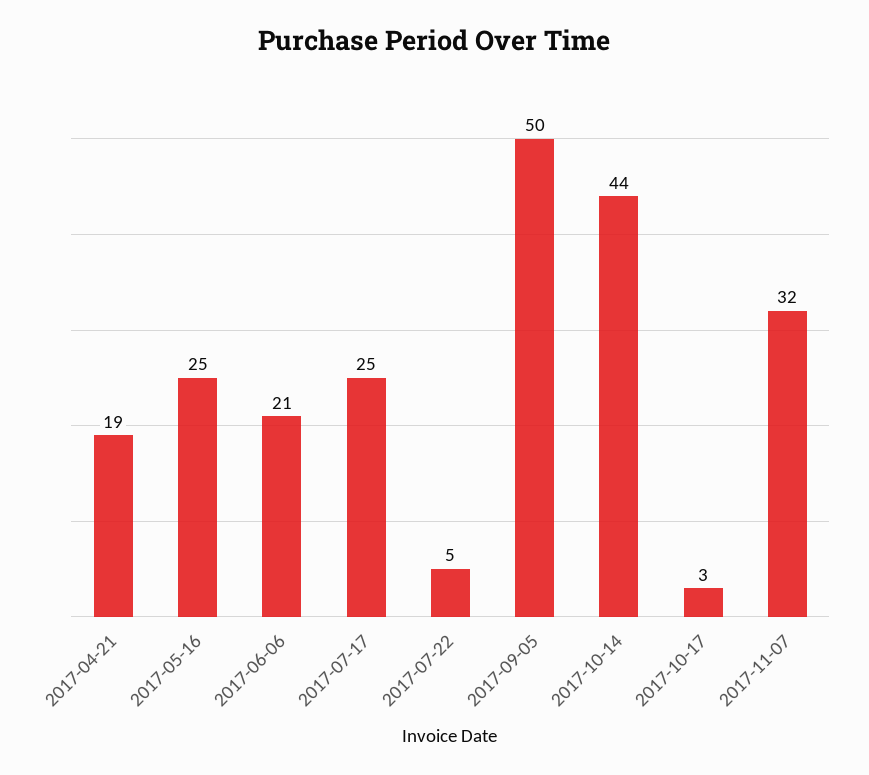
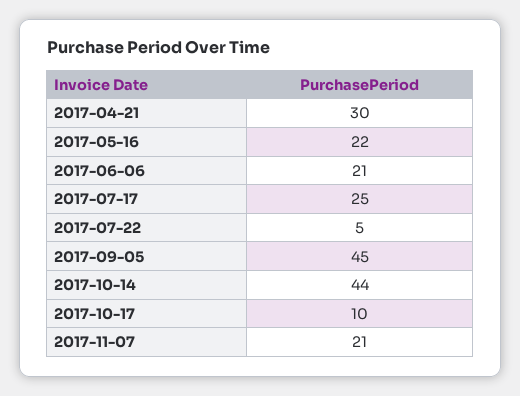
  {
-   "2017-04-21": 19,
+   "2017-04-21": 30,
-   "2017-05-16": 25,
+   "2017-05-16": 22,
    "2017-06-06": 21,
    "2017-07-17": 25,
    "2017-07-22": 5,
-   "2017-09-05": 50,
+   "2017-09-05": 45,
    "2017-10-14": 44,
-   "2017-10-17": 3,
+   "2017-10-17": 10,
-   "2017-11-07": 32
+   "2017-11-07": 21
  }

